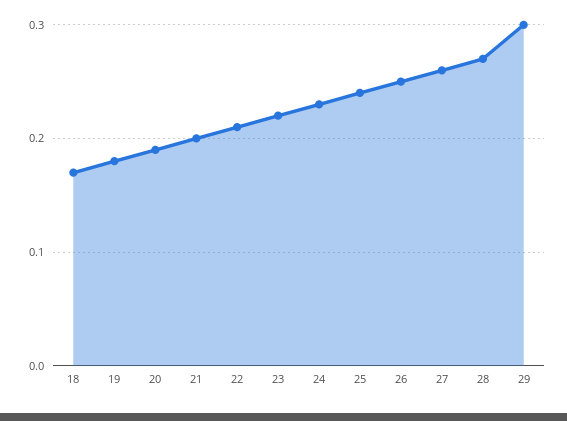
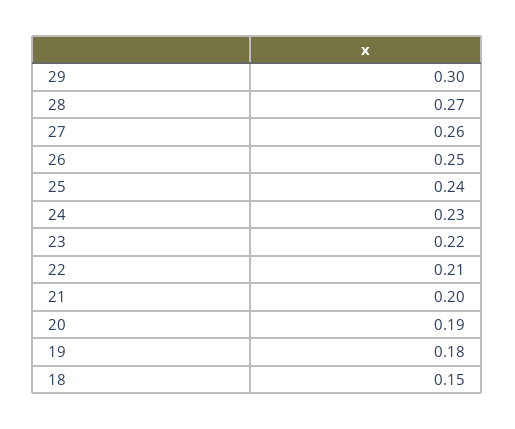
  {
-   "18": 0.17,
+   "18": 0.15,
    "19": 0.18,
    "20": 0.19,
    "21": 0.2,
    "22": 0.21,
    "23": 0.22,
    "24": 0.23,
    "25": 0.24,
    "26": 0.25,
    "27": 0.26,
    "28": 0.27,
    "29": 0.3
  }

